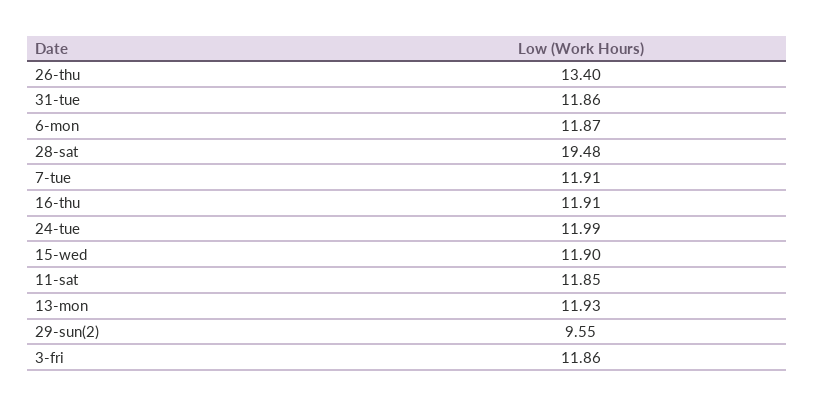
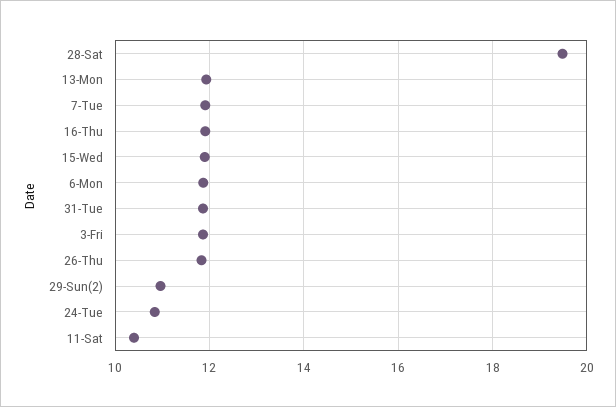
  {
-   "26-thu": 13.4,
+   "26-thu": 11.8,
    "31-tue": 11.86,
    "6-mon": 11.87,
    "28-sat": 19.48,
    "7-tue": 11.91,
    "16-thu": 11.91,
-   "24-tue": 11.99,
+   "24-tue": 10.8,
    "15-wed": 11.9,
-   "11-sat": 11.85,
+   "11-sat": 10.4,
    "13-mon": 11.93,
-   "29-sun(2)": 9.55,
+   "29-sun(2)": 11,
    "3-fri": 11.86
  }

